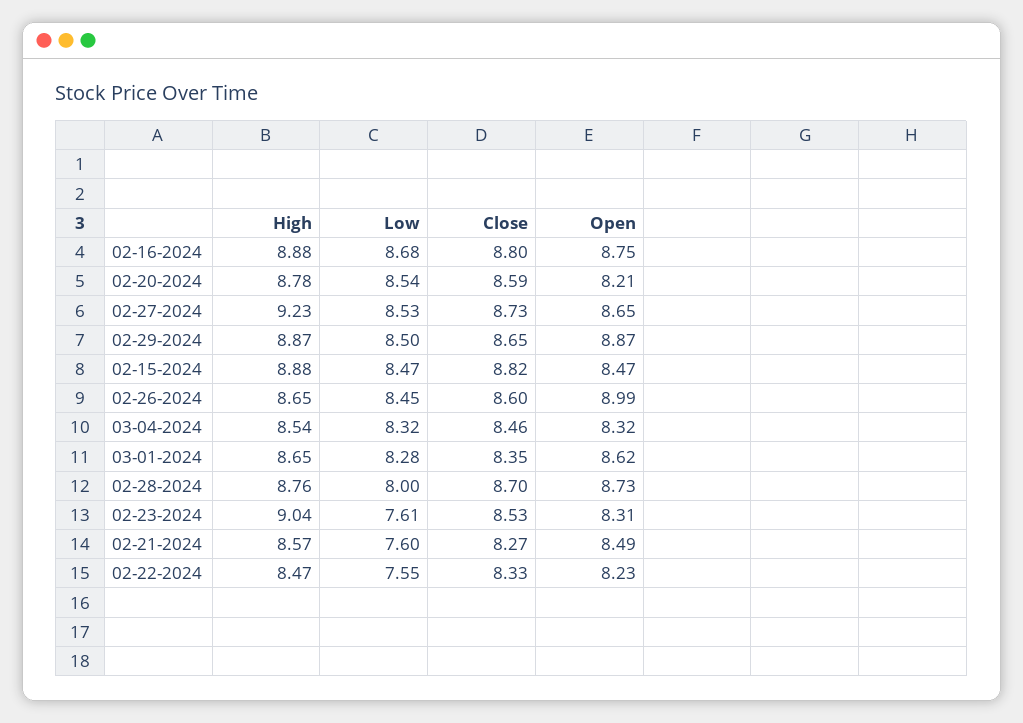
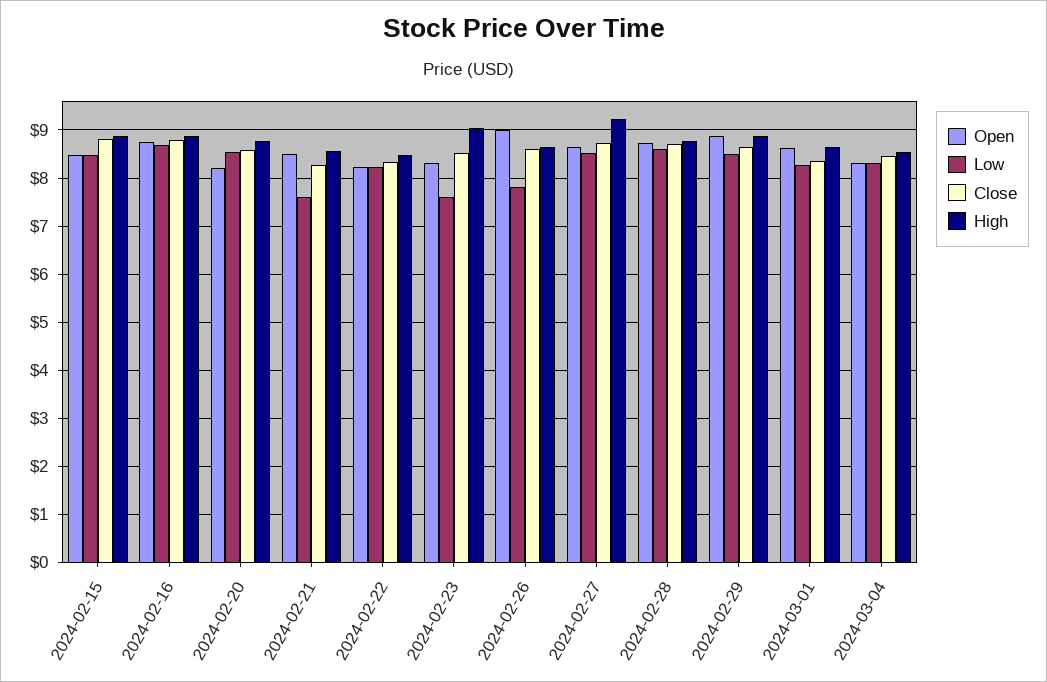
  {
    "High": {
      "02-16-2024": 8.88,
      "02-20-2024": 8.78,
      "02-27-2024": 9.23,
      "02-29-2024": 8.87,
      "02-15-2024": 8.88,
      "02-26-2024": 8.65,
      "03-04-2024": 8.54,
      "03-01-2024": 8.65,
      "02-28-2024": 8.76,
      "02-23-2024": 9.04,
      "02-21-2024": 8.57,
      "02-22-2024": 8.47
    },
    "Low": {
      "02-16-2024": 8.68,
      "02-20-2024": 8.54,
      "02-27-2024": 8.53,
      "02-29-2024": 8.5,
      "02-15-2024": 8.47,
-     "02-26-2024": 8.45,
+     "02-26-2024": 7.8,
      "03-04-2024": 8.32,
      "03-01-2024": 8.28,
-     "02-28-2024": 8,
+     "02-28-2024": 8.6,
      "02-23-2024": 7.61,
      "02-21-2024": 7.6,
-     "02-22-2024": 7.55
+     "02-22-2024": 8.2
    },
    "Close": {
      "02-16-2024": 8.8,
      "02-20-2024": 8.59,
      "02-27-2024": 8.73,
      "02-29-2024": 8.65,
      "02-15-2024": 8.82,
      "02-26-2024": 8.6,
      "03-04-2024": 8.46,
      "03-01-2024": 8.35,
      "02-28-2024": 8.7,
      "02-23-2024": 8.53,
      "02-21-2024": 8.27,
      "02-22-2024": 8.33
    },
    "Open": {
      "02-16-2024": 8.75,
      "02-20-2024": 8.21,
      "02-27-2024": 8.65,
      "02-29-2024": 8.87,
      "02-15-2024": 8.47,
      "02-26-2024": 8.99,
      "03-04-2024": 8.32,
      "03-01-2024": 8.62,
      "02-28-2024": 8.73,
      "02-23-2024": 8.31,
      "02-21-2024": 8.49,
      "02-22-2024": 8.23
    }
  }

